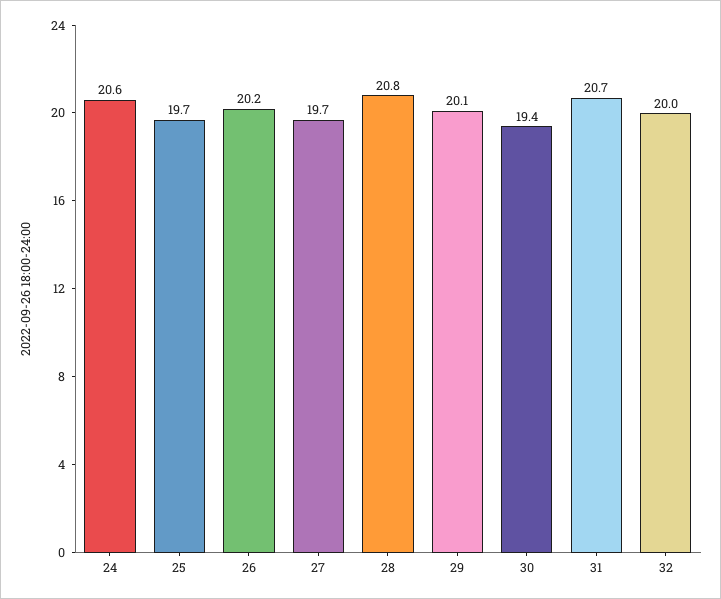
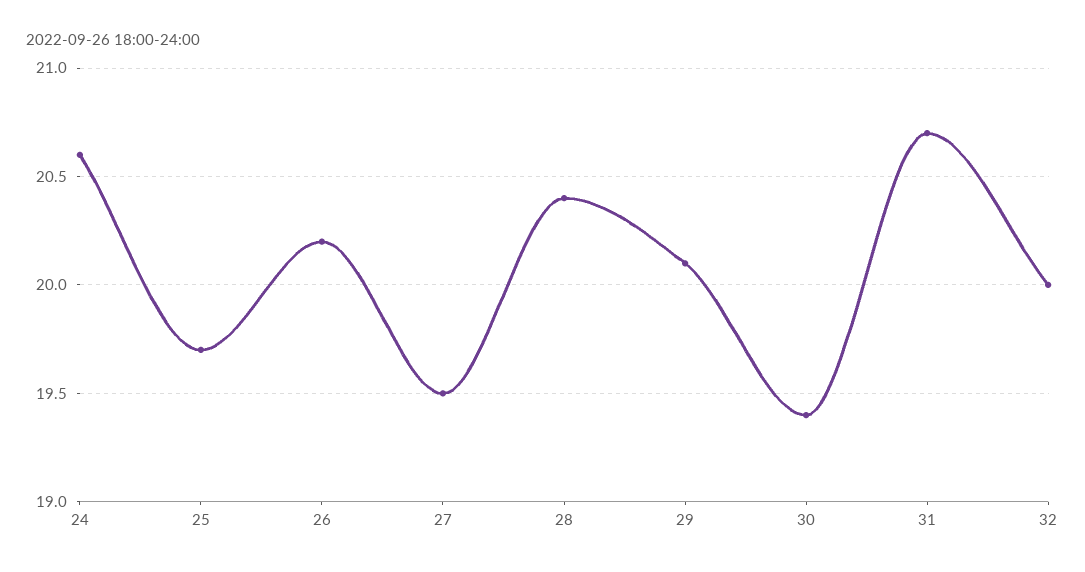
  {
    "24": 20.6,
    "25": 19.7,
    "26": 20.2,
-   "27": 19.7,
+   "27": 19.5,
-   "28": 20.8,
+   "28": 20.4,
    "29": 20.1,
    "30": 19.4,
    "31": 20.7,
    "32": 20
  }

